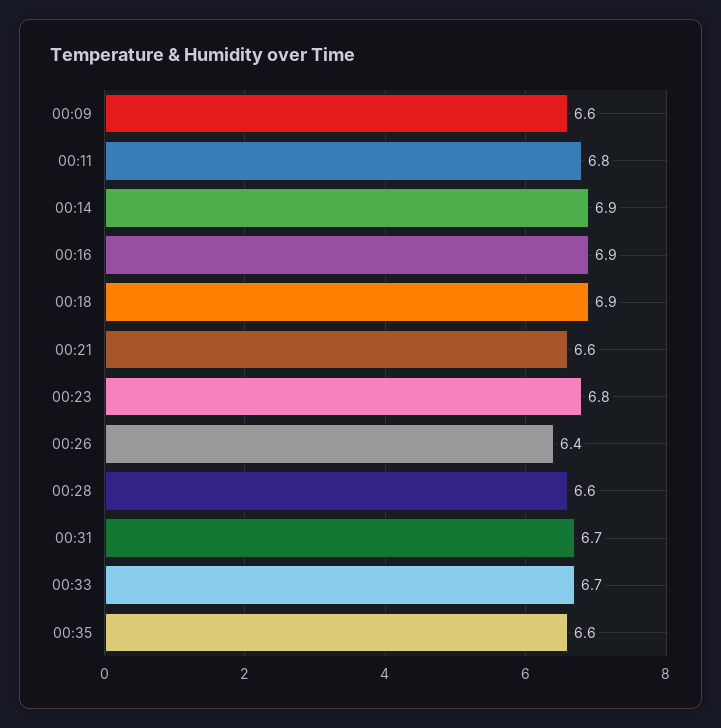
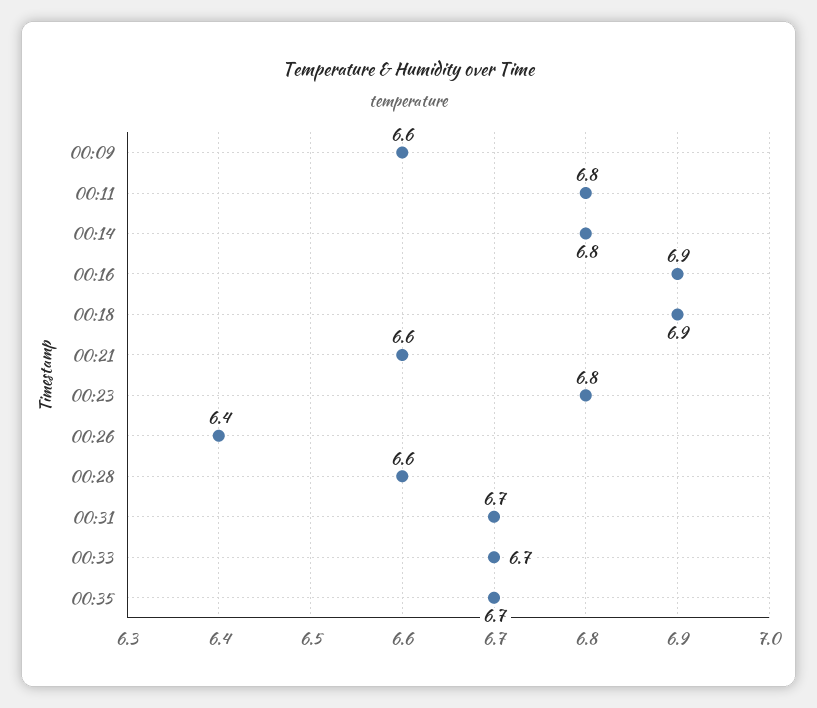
  {
    "00:09": 6.6,
    "00:11": 6.8,
-   "00:14": 6.9,
+   "00:14": 6.8,
    "00:16": 6.9,
    "00:18": 6.9,
    "00:21": 6.6,
    "00:23": 6.8,
    "00:26": 6.4,
    "00:28": 6.6,
    "00:31": 6.7,
    "00:33": 6.7,
-   "00:35": 6.6
+   "00:35": 6.7
  }

